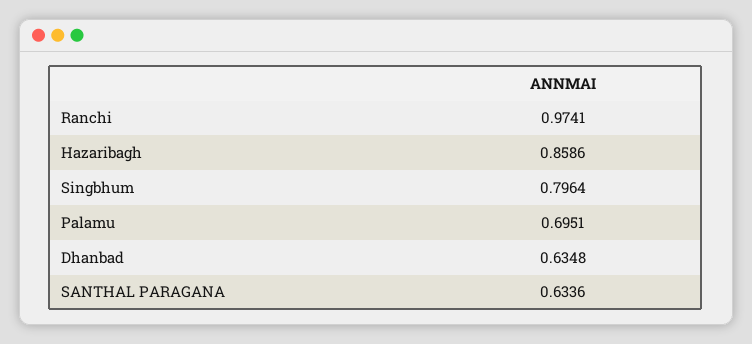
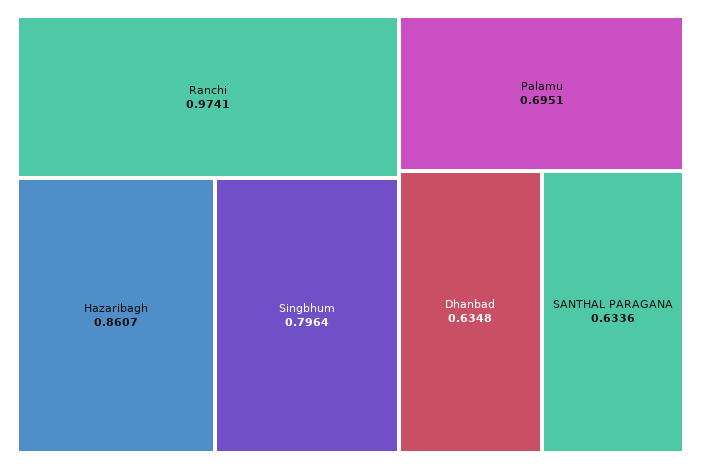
  {
    "Ranchi": 0.9741,
-   "Hazaribagh": 0.8586,
+   "Hazaribagh": 0.8607,
    "Singbhum": 0.7964,
    "Palamu": 0.6951,
    "Dhanbad": 0.6348,
    "SANTHAL PARAGANA": 0.6336
  }

